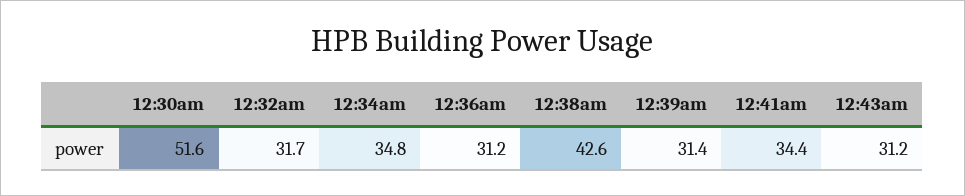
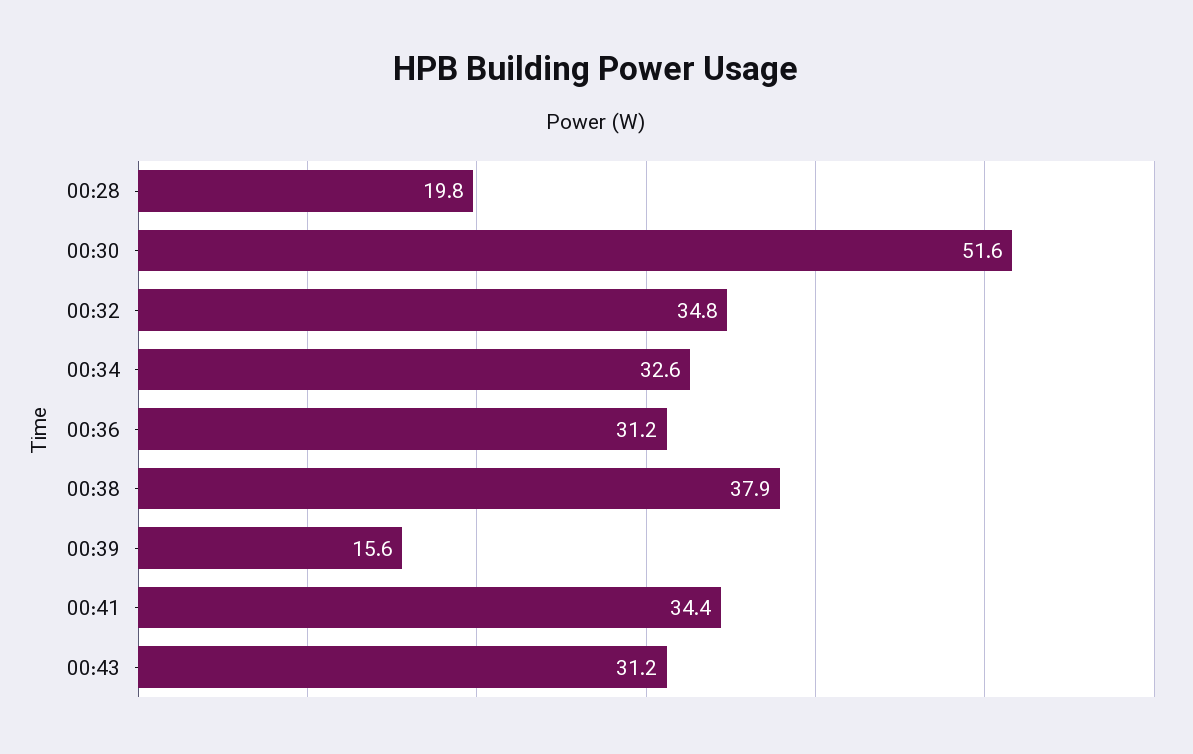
  {
    "12:30am": 51.6,
-   "12:32am": 31.7,
+   "12:32am": 34.8,
-   "12:34am": 34.8,
+   "12:34am": 32.6,
    "12:36am": 31.2,
-   "12:38am": 42.6,
+   "12:38am": 37.9,
-   "12:39am": 31.4,
+   "12:39am": 15.6,
    "12:41am": 34.4,
-   "12:43am": 31.2
+   "12:43am": 31.2,
+   "00:28": 19.8
  }

